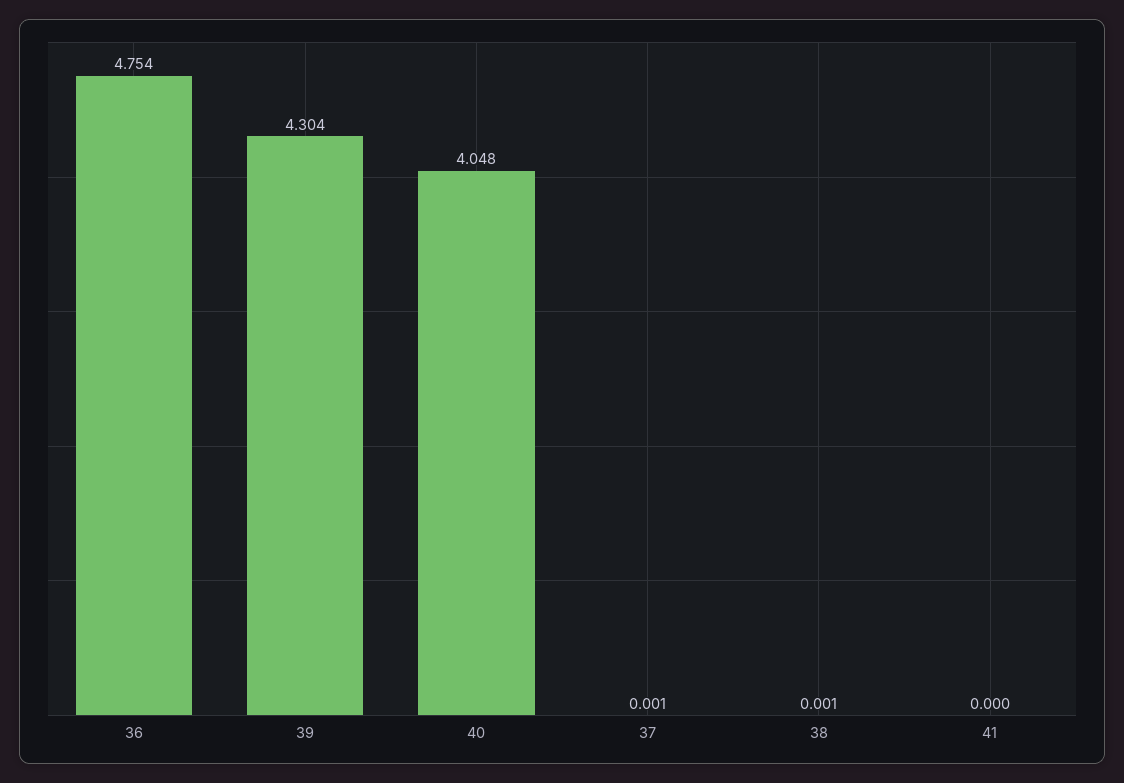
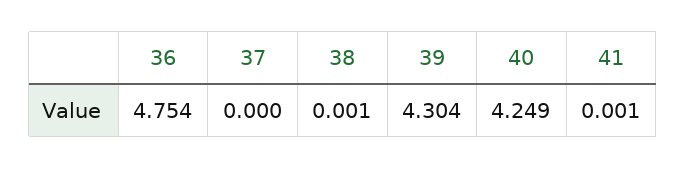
  {
    "36": 4.754,
    "39": 4.304,
-   "40": 4.048,
+   "40": 4.249,
-   "37": 0.001,
+   "37": 0,
    "38": 0.001,
-   "41": 0
+   "41": 0.001
  }

